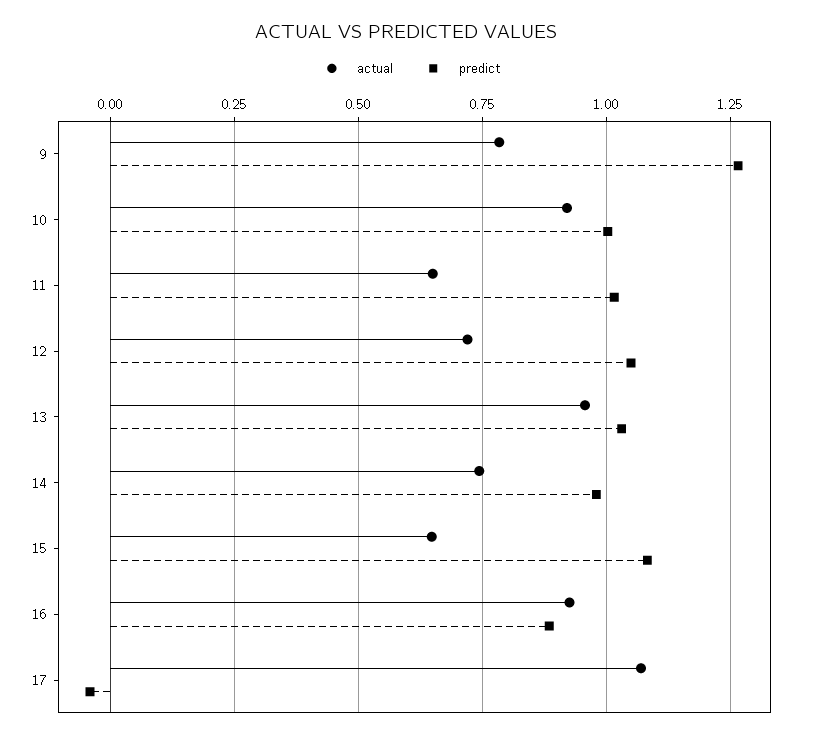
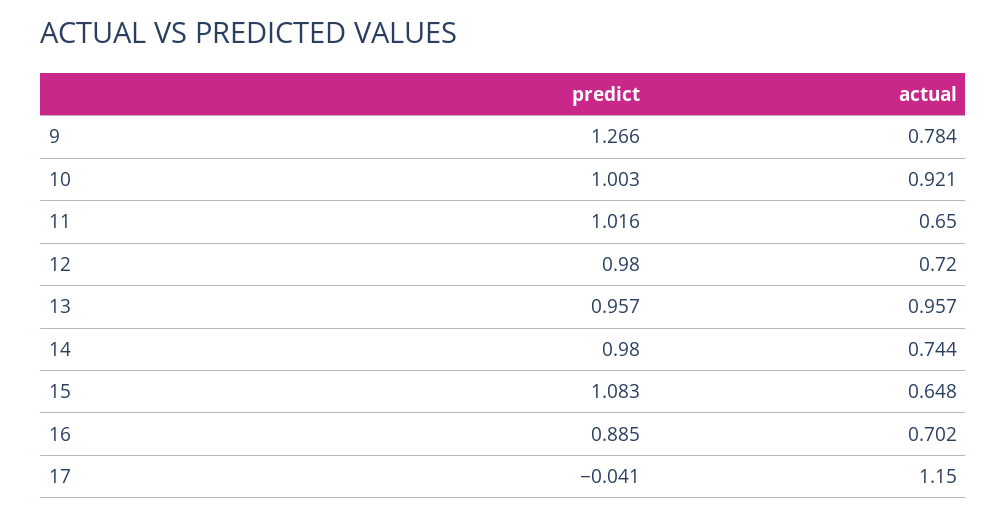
  {
    "actual": {
      "9": 0.784,
      "10": 0.921,
      "11": 0.65,
      "12": 0.72,
      "13": 0.957,
      "14": 0.744,
      "15": 0.648,
-     "16": 0.925,
+     "16": 0.702,
-     "17": 1.075
+     "17": 1.15
    },
    "predict": {
      "9": 1.266,
      "10": 1.003,
      "11": 1.016,
-     "12": 1.05,
+     "12": 0.98,
-     "13": 1.025,
+     "13": 0.957,
      "14": 0.98,
      "15": 1.083,
      "16": 0.885,
      "17": -0.041
    }
  }

